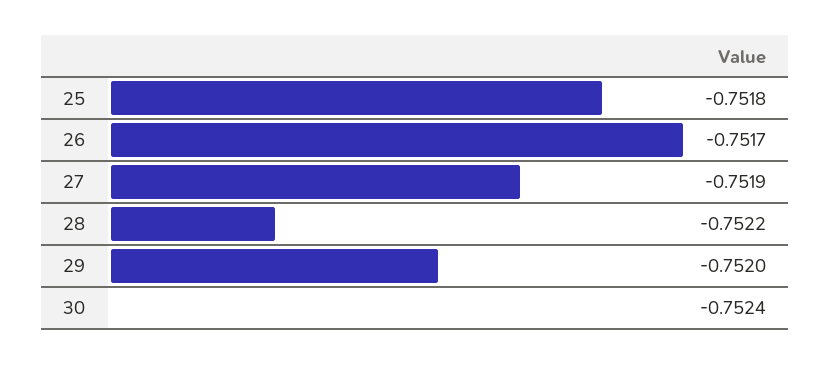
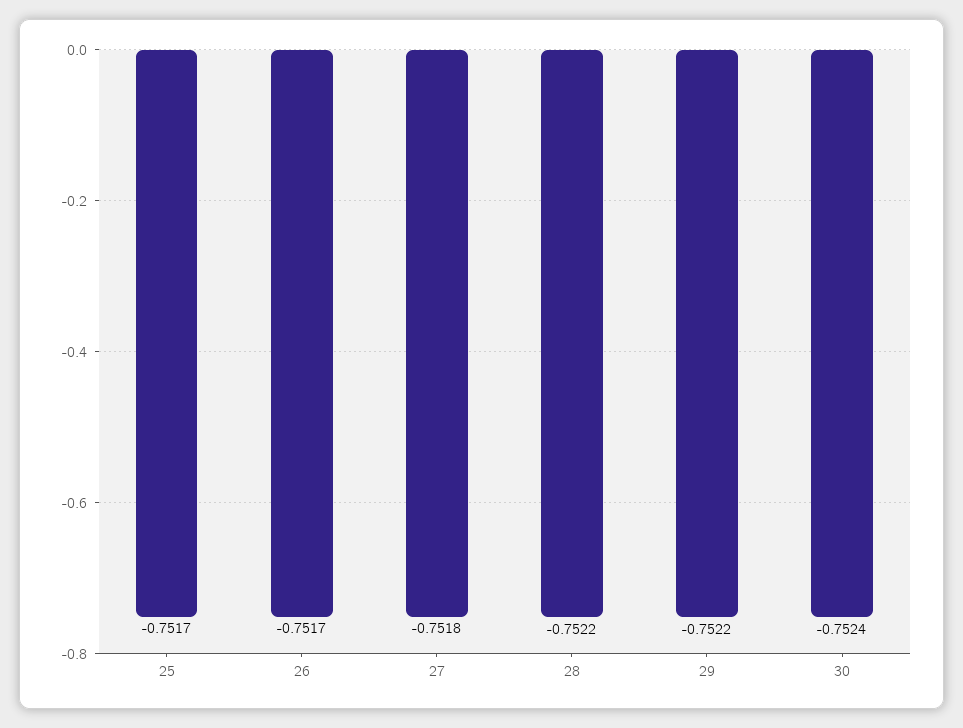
  {
-   "25": -0.7518,
+   "25": -0.7517,
    "26": -0.7517,
-   "27": -0.7519,
+   "27": -0.7518,
    "28": -0.7522,
-   "29": -0.752,
+   "29": -0.7522,
    "30": -0.7524
  }

